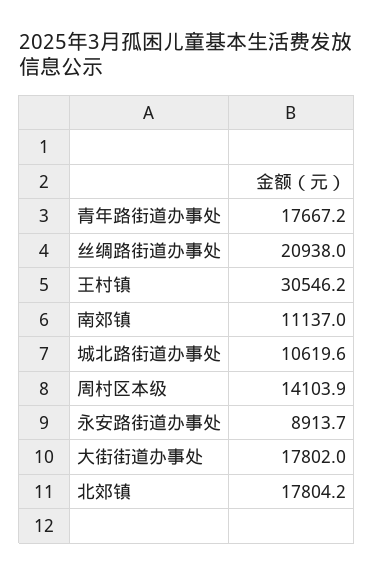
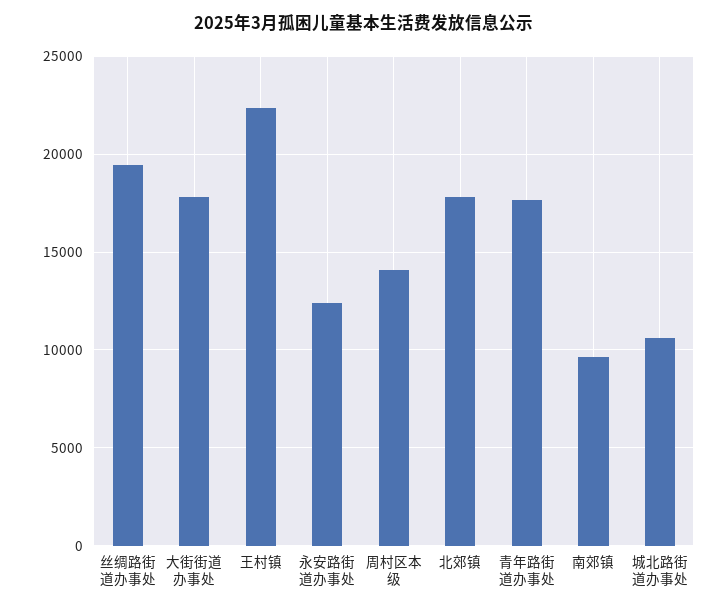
  {
    "青年路街道办事处": 17667.2,
-   "丝绸路街道办事处": 20938,
+   "丝绸路街道办事处": 19500,
-   "王村镇": 30546.2,
+   "王村镇": 22500,
-   "南郊镇": 11137,
+   "南郊镇": 9500,
    "城北路街道办事处": 10619.6,
    "周村区本级": 14103.9,
-   "永安路街道办事处": 8913.7,
+   "永安路街道办事处": 12500,
    "大街街道办事处": 17802,
    "北郊镇": 17804.2
  }

